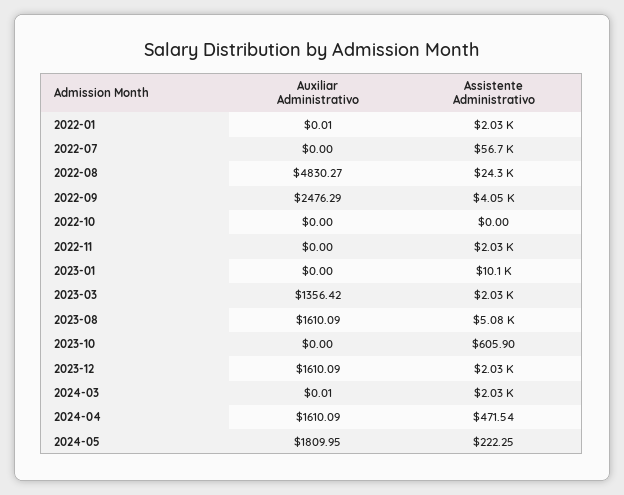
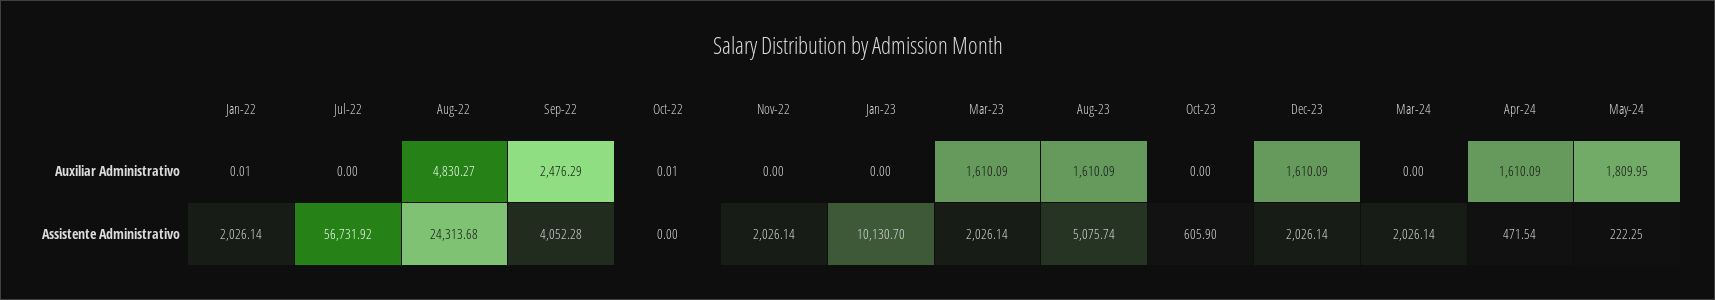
  {
    "Auxiliar Administrativo": {
      "2022-01": 0.01,
      "2022-07": 0,
      "2022-08": 4830.27,
      "2022-09": 2476.29,
-     "2022-10": 0,
+     "2022-10": 0.01,
      "2022-11": 0,
      "2023-01": 0,
-     "2023-03": 1356.42,
+     "2023-03": 1610.09,
      "2023-08": 1610.09,
      "2023-10": 0,
      "2023-12": 1610.09,
-     "2024-03": 0.01,
+     "2024-03": 0,
      "2024-04": 1610.09,
      "2024-05": 1809.95
    },
    "Assistente Administrativo": {
      "2022-01": 2026.14,
      "2022-07": 56731.92,
      "2022-08": 24313.68,
      "2022-09": 4052.28,
      "2022-10": 0,
      "2022-11": 2026.14,
      "2023-01": 10130.7,
      "2023-03": 2026.14,
      "2023-08": 5075.74,
      "2023-10": 605.9,
      "2023-12": 2026.14,
      "2024-03": 2026.14,
      "2024-04": 471.54,
      "2024-05": 222.25
    }
  }

